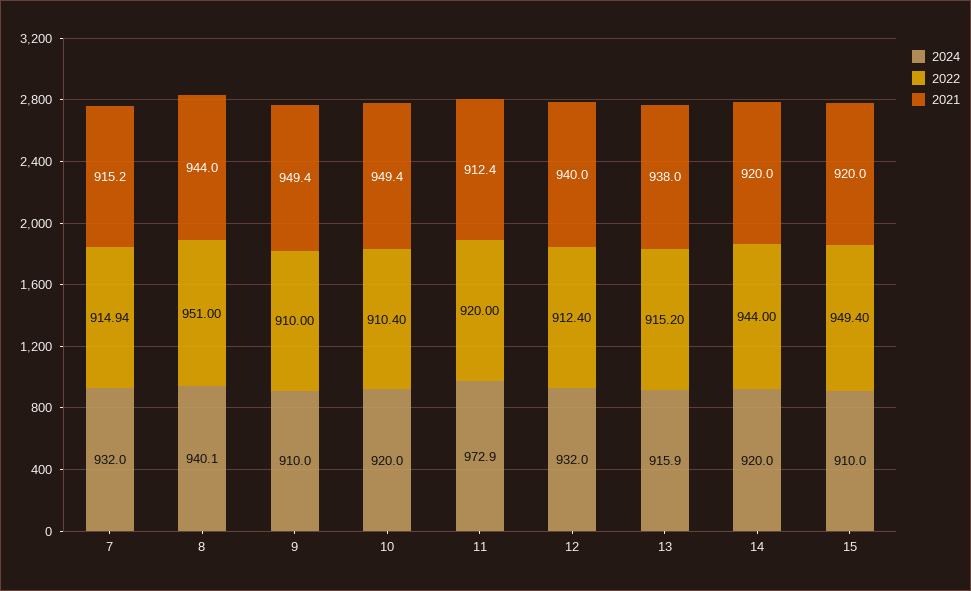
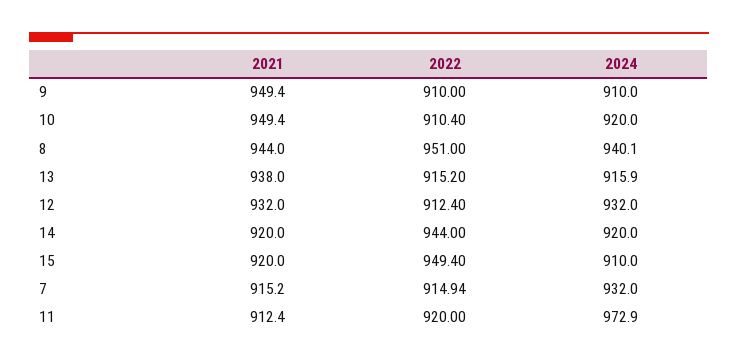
  {
    "2024": {
      "7": 932,
      "8": 940.1,
      "9": 910,
      "10": 920,
      "11": 972.9,
      "12": 932,
      "13": 915.9,
      "14": 920,
      "15": 910
    },
    "2022": {
      "7": 914.94,
      "8": 951,
      "9": 910,
      "10": 910.4,
      "11": 920,
      "12": 912.4,
      "13": 915.2,
      "14": 944,
      "15": 949.4
    },
    "2021": {
      "7": 915.2,
      "8": 944,
      "9": 949.4,
      "10": 949.4,
      "11": 912.4,
-     "12": 940,
+     "12": 932,
      "13": 938,
      "14": 920,
      "15": 920
    }
  }

